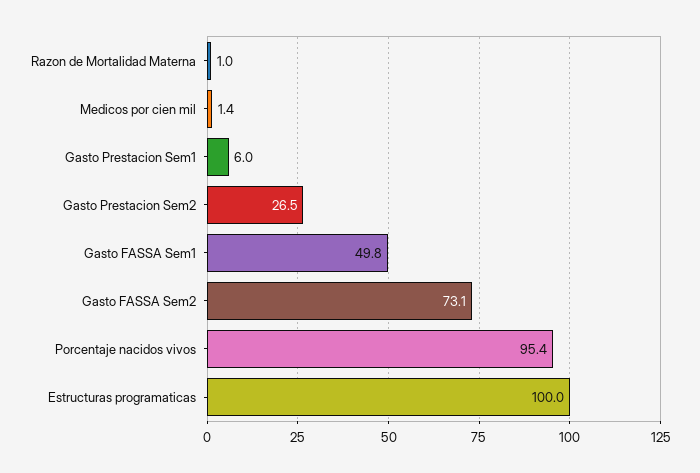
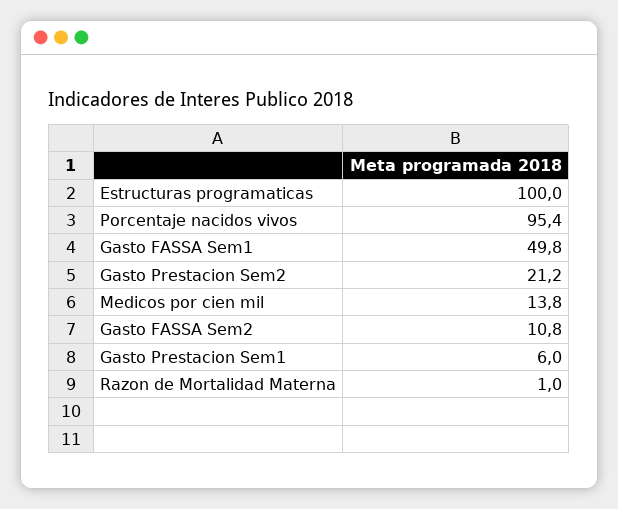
  {
    "Razon de Mortalidad Materna": 1,
-   "Medicos por cien mil": 1.4,
+   "Medicos por cien mil": 13.8,
    "Gasto Prestacion Sem1": 6,
-   "Gasto Prestacion Sem2": 26.5,
+   "Gasto Prestacion Sem2": 21.2,
    "Gasto FASSA Sem1": 49.8,
-   "Gasto FASSA Sem2": 73.1,
+   "Gasto FASSA Sem2": 10.8,
    "Porcentaje nacidos vivos": 95.4,
    "Estructuras programaticas": 100
  }

